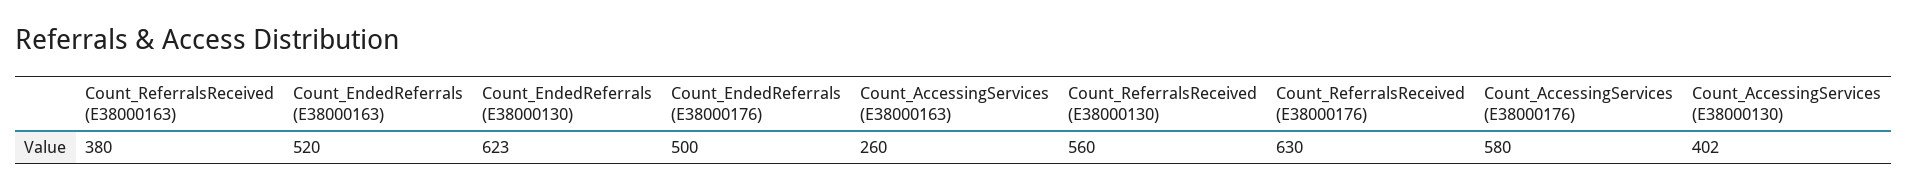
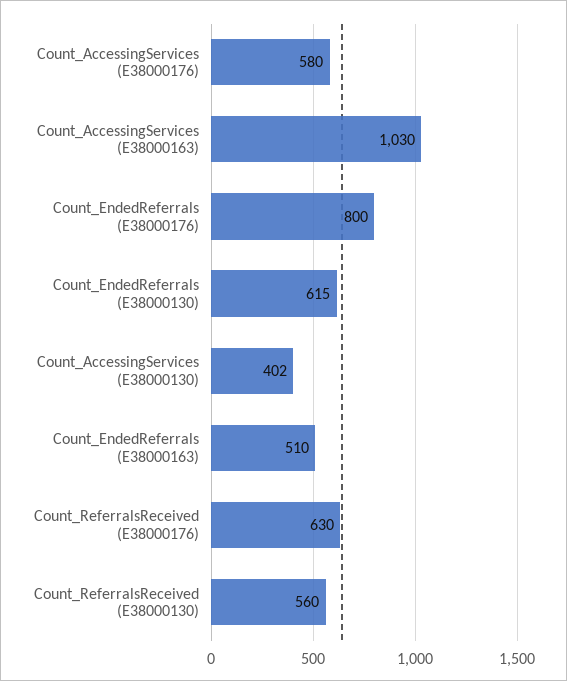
  {
-   "Count_ReferralsReceived (E38000163)": 380,
-   "Count_EndedReferrals (E38000163)": 520,
+   "Count_EndedReferrals (E38000163)": 510,
-   "Count_EndedReferrals (E38000130)": 623,
+   "Count_EndedReferrals (E38000130)": 615,
-   "Count_EndedReferrals (E38000176)": 500,
+   "Count_EndedReferrals (E38000176)": 800,
-   "Count_AccessingServices (E38000163)": 260,
+   "Count_AccessingServices (E38000163)": 1030,
    "Count_ReferralsReceived (E38000130)": 560,
    "Count_ReferralsReceived (E38000176)": 630,
    "Count_AccessingServices (E38000176)": 580,
    "Count_AccessingServices (E38000130)": 402
  }

